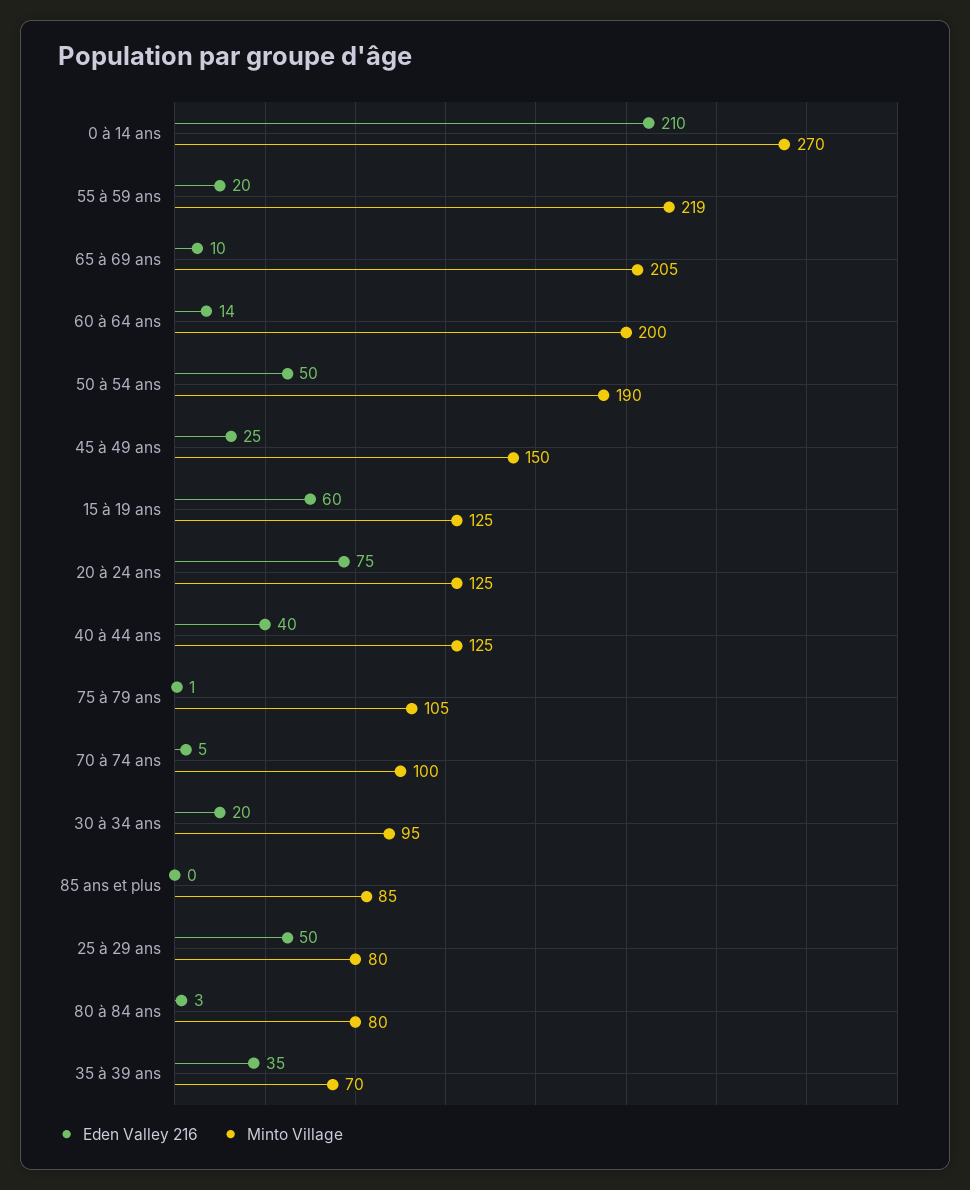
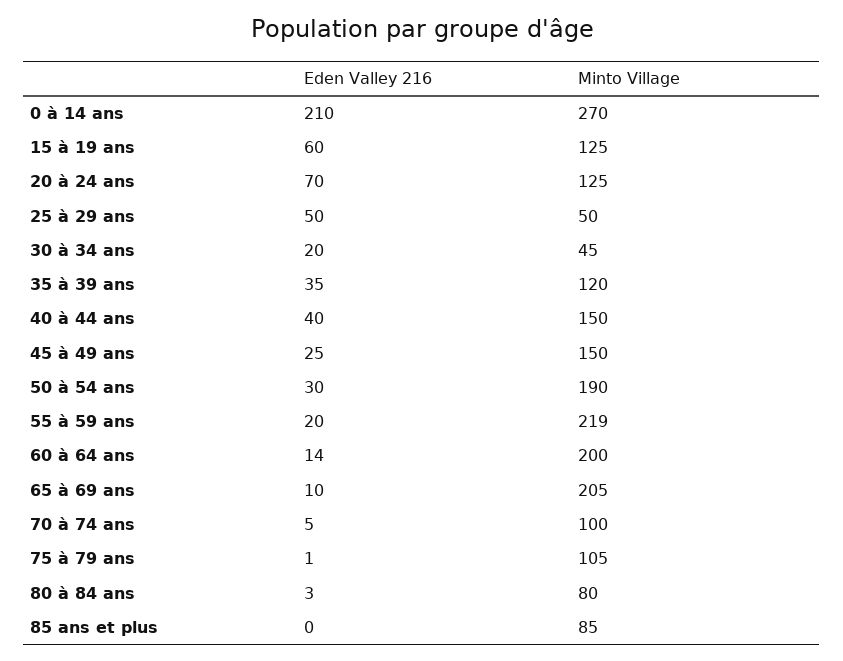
  {
    "Eden Valley 216": {
      "0 à 14 ans": 210,
      "55 à 59 ans": 20,
      "65 à 69 ans": 10,
      "60 à 64 ans": 14,
-     "50 à 54 ans": 50,
+     "50 à 54 ans": 30,
      "45 à 49 ans": 25,
      "15 à 19 ans": 60,
-     "20 à 24 ans": 75,
+     "20 à 24 ans": 70,
      "40 à 44 ans": 40,
      "75 à 79 ans": 1,
      "70 à 74 ans": 5,
      "30 à 34 ans": 20,
      "85 ans et plus": 0,
      "25 à 29 ans": 50,
      "80 à 84 ans": 3,
      "35 à 39 ans": 35
    },
    "Minto Village": {
      "0 à 14 ans": 270,
      "55 à 59 ans": 219,
      "65 à 69 ans": 205,
      "60 à 64 ans": 200,
      "50 à 54 ans": 190,
      "45 à 49 ans": 150,
      "15 à 19 ans": 125,
      "20 à 24 ans": 125,
-     "40 à 44 ans": 125,
+     "40 à 44 ans": 150,
      "75 à 79 ans": 105,
      "70 à 74 ans": 100,
-     "30 à 34 ans": 95,
+     "30 à 34 ans": 45,
      "85 ans et plus": 85,
-     "25 à 29 ans": 80,
+     "25 à 29 ans": 50,
      "80 à 84 ans": 80,
-     "35 à 39 ans": 70
+     "35 à 39 ans": 120
    }
  }

